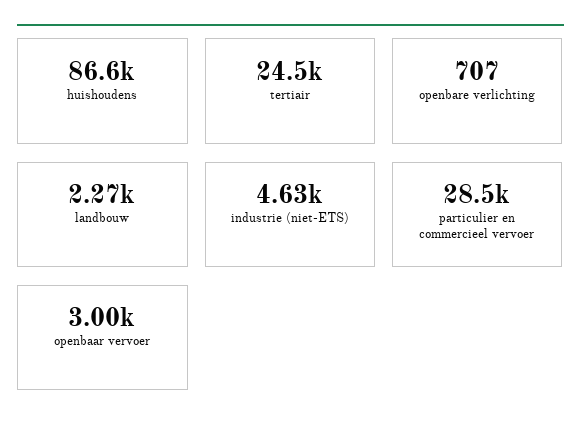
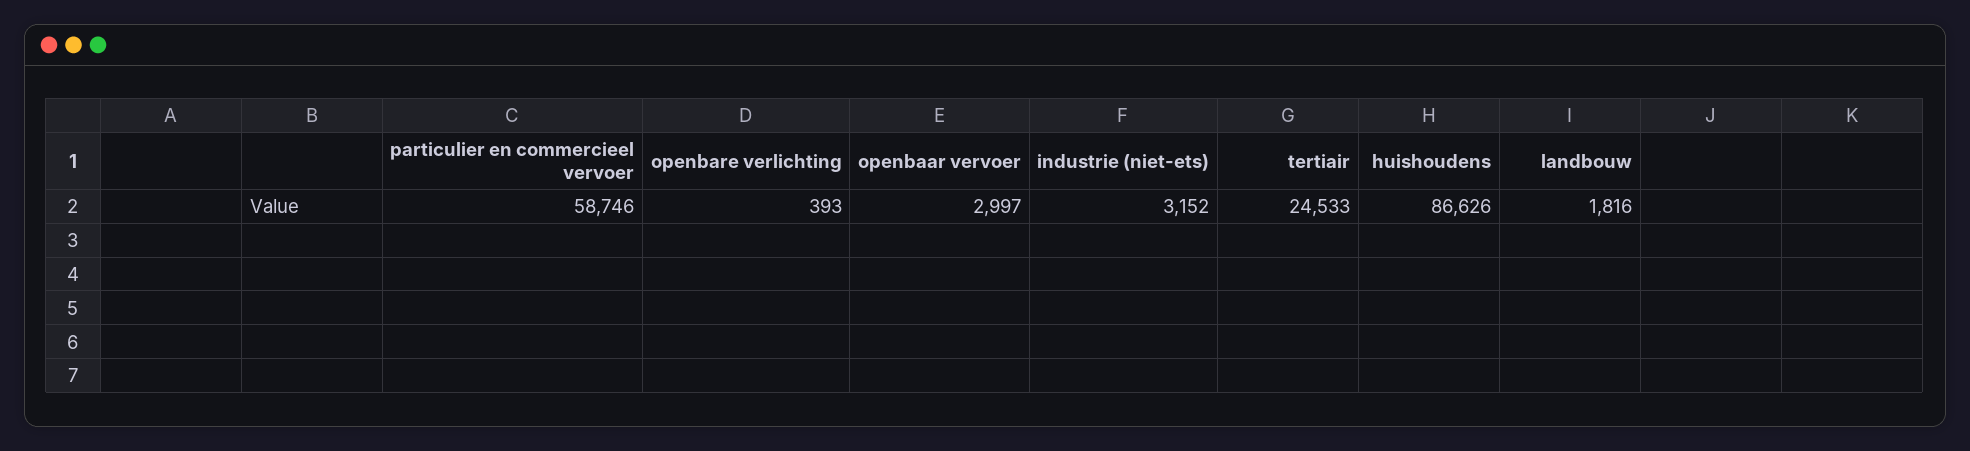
  {
    "huishoudens": 86626,
    "tertiair": 24533,
-   "openbare verlichting": 707,
+   "openbare verlichting": 393,
-   "landbouw": 2270,
+   "landbouw": 1816,
-   "industrie (niet-ETS)": 4630,
+   "industrie (niet-ETS)": 3152,
-   "particulier en commercieel vervoer": 28500,
+   "particulier en commercieel vervoer": 58746,
    "openbaar vervoer": 2997
  }

